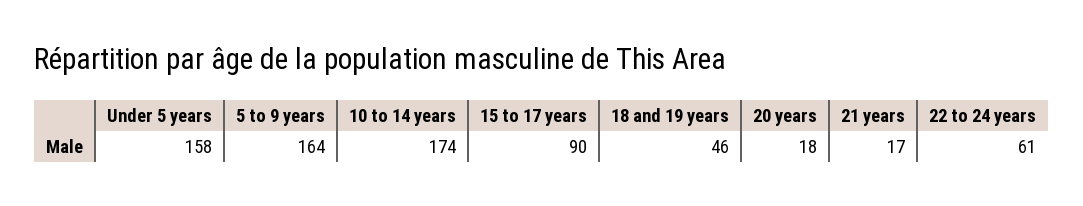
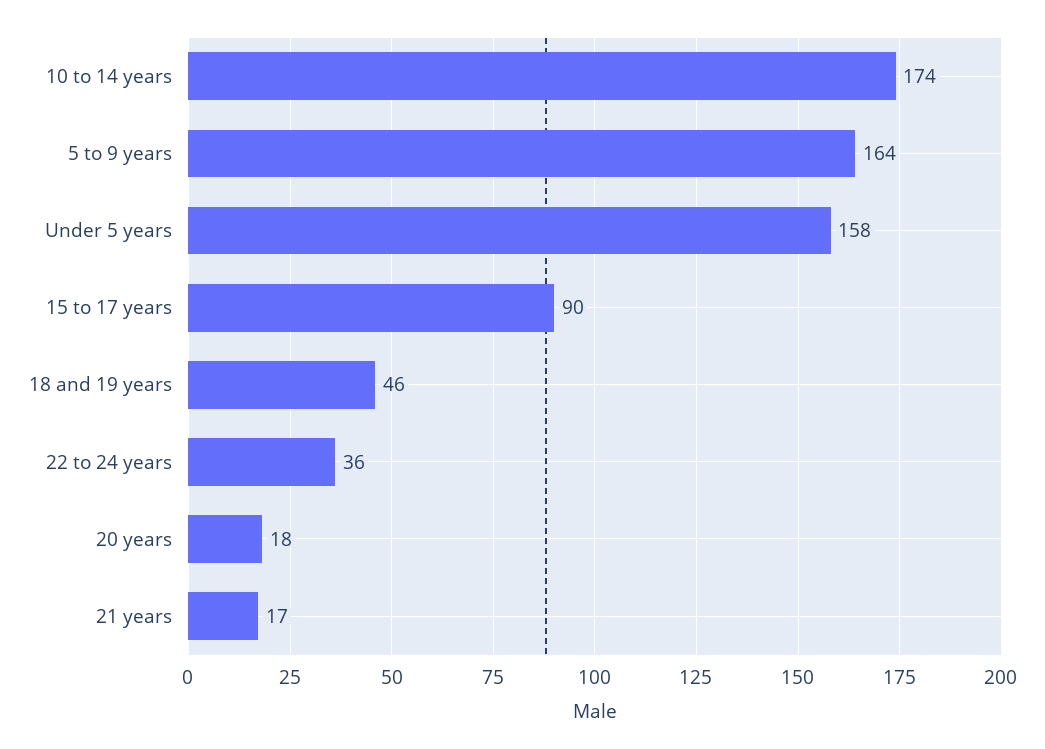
  {
    "Under 5 years": 158,
    "5 to 9 years": 164,
    "10 to 14 years": 174,
    "15 to 17 years": 90,
    "18 and 19 years": 46,
    "20 years": 18,
    "21 years": 17,
-   "22 to 24 years": 61
+   "22 to 24 years": 36
  }

